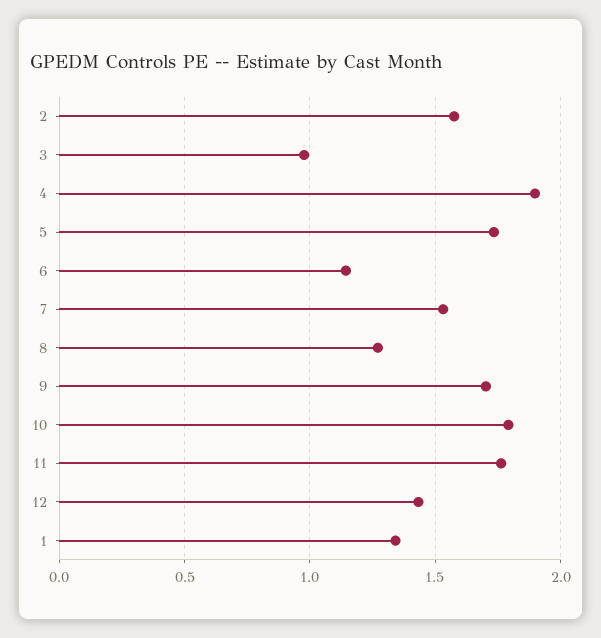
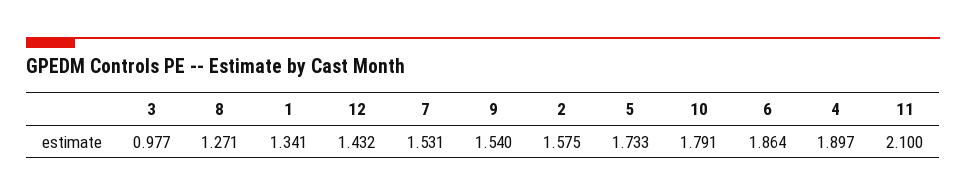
  {
    "2": 1.575,
    "3": 0.977,
    "4": 1.897,
    "5": 1.733,
-   "6": 1.15,
+   "6": 1.864,
    "7": 1.531,
    "8": 1.271,
-   "9": 1.7,
+   "9": 1.54,
    "10": 1.791,
-   "11": 1.75,
+   "11": 2.1,
    "12": 1.432,
    "1": 1.341
  }

